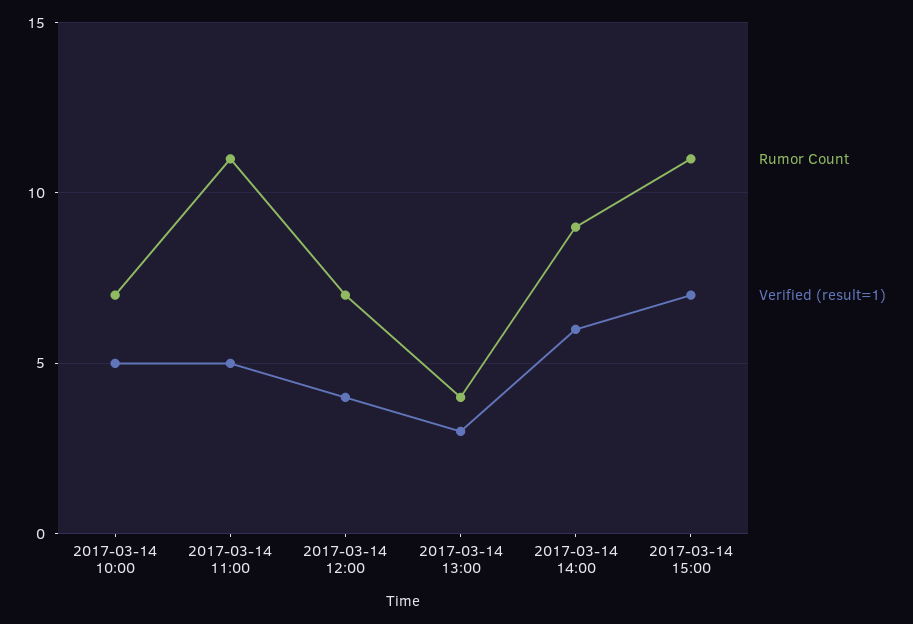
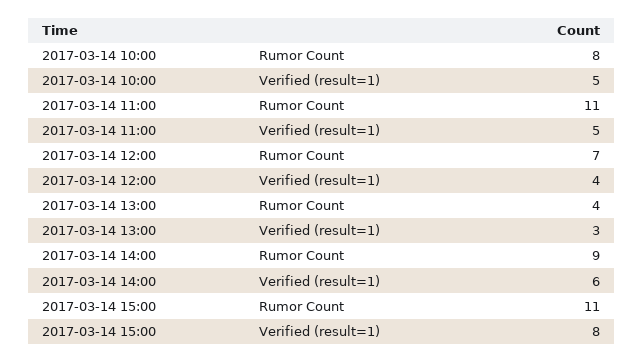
  {
    "Rumor Count": {
-     "2017-03-14 10:00": 7,
+     "2017-03-14 10:00": 8,
      "2017-03-14 11:00": 11,
      "2017-03-14 12:00": 7,
      "2017-03-14 13:00": 4,
      "2017-03-14 14:00": 9,
      "2017-03-14 15:00": 11
    },
    "Verified (result=1)": {
      "2017-03-14 10:00": 5,
      "2017-03-14 11:00": 5,
      "2017-03-14 12:00": 4,
      "2017-03-14 13:00": 3,
      "2017-03-14 14:00": 6,
-     "2017-03-14 15:00": 7
+     "2017-03-14 15:00": 8
    }
  }

